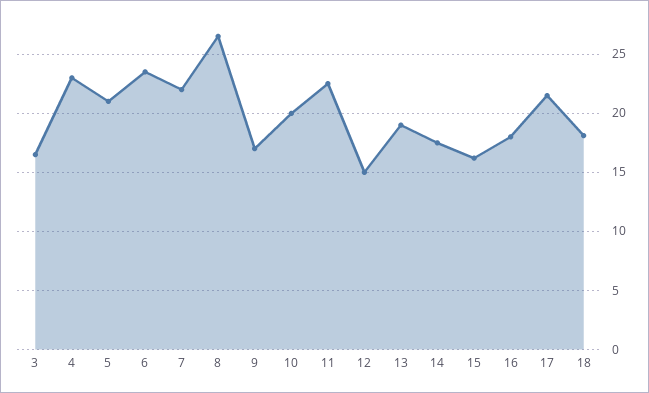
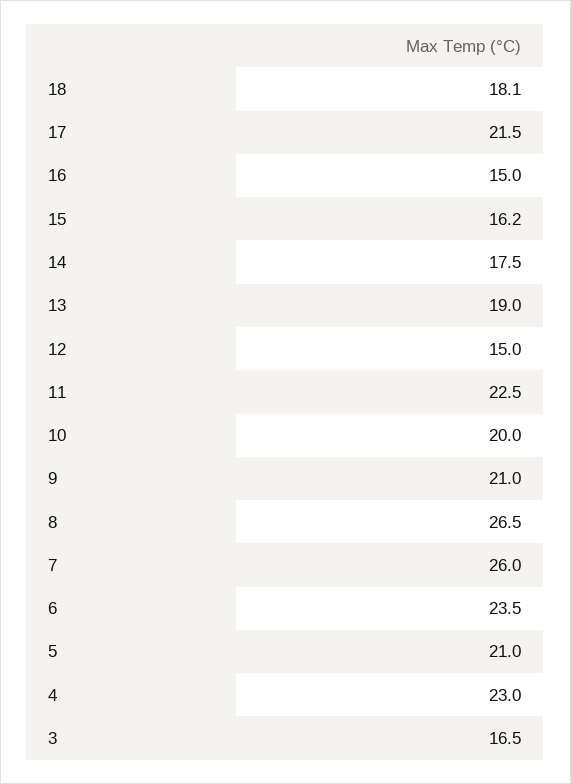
  {
    "3": 16.5,
    "4": 23,
    "5": 21,
    "6": 23.5,
-   "7": 22,
+   "7": 26,
    "8": 26.5,
-   "9": 17,
+   "9": 21,
    "10": 20,
    "11": 22.5,
    "12": 15,
    "13": 19,
    "14": 17.5,
    "15": 16.2,
-   "16": 18,
+   "16": 15,
    "17": 21.5,
    "18": 18.1
  }

